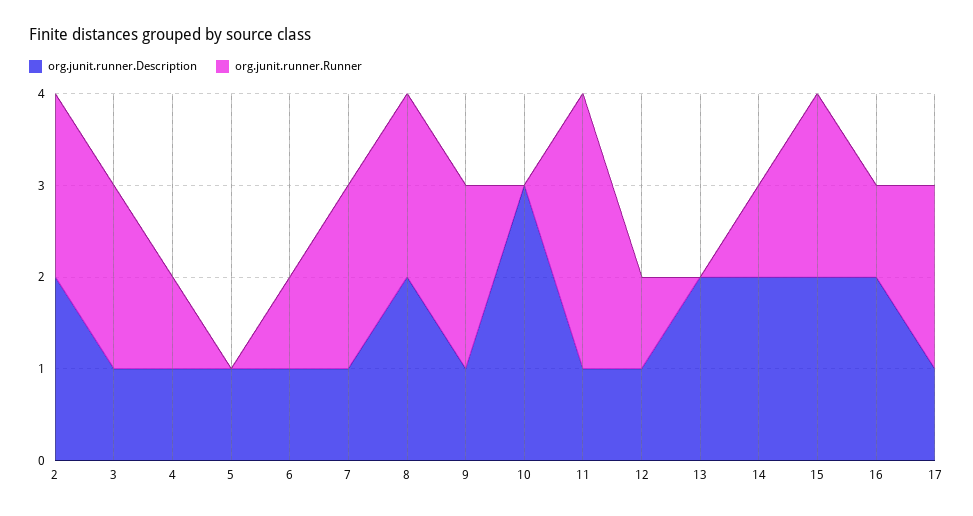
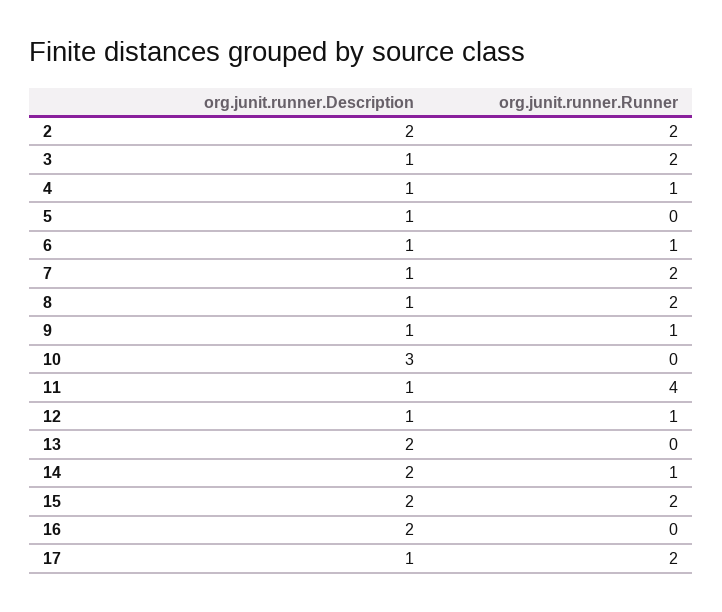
  {
    "org.junit.runner.Description": {
      "2": 2,
      "3": 1,
      "4": 1,
      "5": 1,
      "6": 1,
      "7": 1,
-     "8": 2,
+     "8": 1,
      "9": 1,
      "10": 3,
      "11": 1,
      "12": 1,
      "13": 2,
      "14": 2,
      "15": 2,
      "16": 2,
      "17": 1
    },
    "org.junit.runner.Runner": {
      "2": 2,
      "3": 2,
      "4": 1,
      "5": 0,
      "6": 1,
      "7": 2,
      "8": 2,
-     "9": 2,
+     "9": 1,
      "10": 0,
-     "11": 3,
+     "11": 4,
      "12": 1,
      "13": 0,
      "14": 1,
      "15": 2,
-     "16": 1,
+     "16": 0,
      "17": 2
    }
  }

